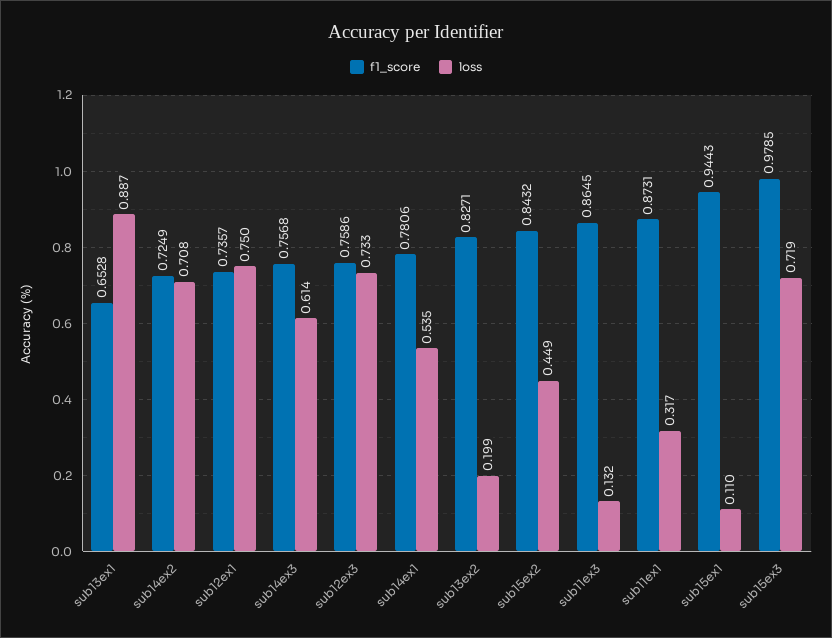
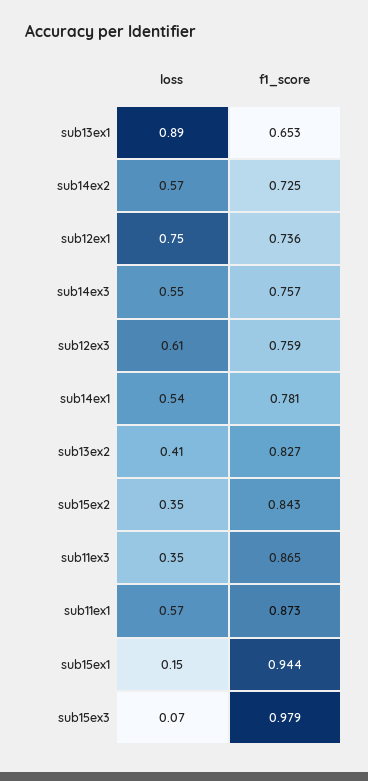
  {
    "f1_score": {
      "sub13ex1": 0.6528,
      "sub14ex2": 0.7249,
      "sub12ex1": 0.7357,
      "sub14ex3": 0.7568,
      "sub12ex3": 0.7586,
      "sub14ex1": 0.7806,
      "sub13ex2": 0.8271,
      "sub15ex2": 0.8432,
      "sub11ex3": 0.8645,
      "sub11ex1": 0.8731,
      "sub15ex1": 0.9443,
      "sub15ex3": 0.9785
    },
    "loss": {
      "sub13ex1": 0.887,
-     "sub14ex2": 0.708,
+     "sub14ex2": 0.57,
      "sub12ex1": 0.75,
-     "sub14ex3": 0.614,
+     "sub14ex3": 0.55,
-     "sub12ex3": 0.733,
+     "sub12ex3": 0.61,
      "sub14ex1": 0.535,
-     "sub13ex2": 0.199,
+     "sub13ex2": 0.41,
-     "sub15ex2": 0.449,
+     "sub15ex2": 0.35,
-     "sub11ex3": 0.132,
+     "sub11ex3": 0.35,
-     "sub11ex1": 0.317,
+     "sub11ex1": 0.57,
-     "sub15ex1": 0.11,
+     "sub15ex1": 0.15,
-     "sub15ex3": 0.719
+     "sub15ex3": 0.07
    }
  }

